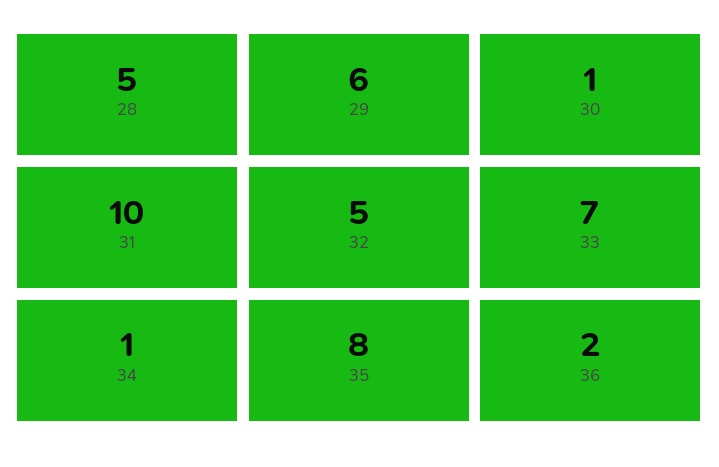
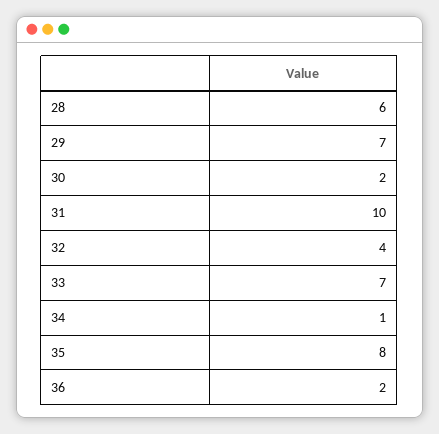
  {
-   "28": 5,
+   "28": 6,
-   "29": 6,
+   "29": 7,
-   "30": 1,
+   "30": 2,
    "31": 10,
-   "32": 5,
+   "32": 4,
    "33": 7,
    "34": 1,
    "35": 8,
    "36": 2
  }

